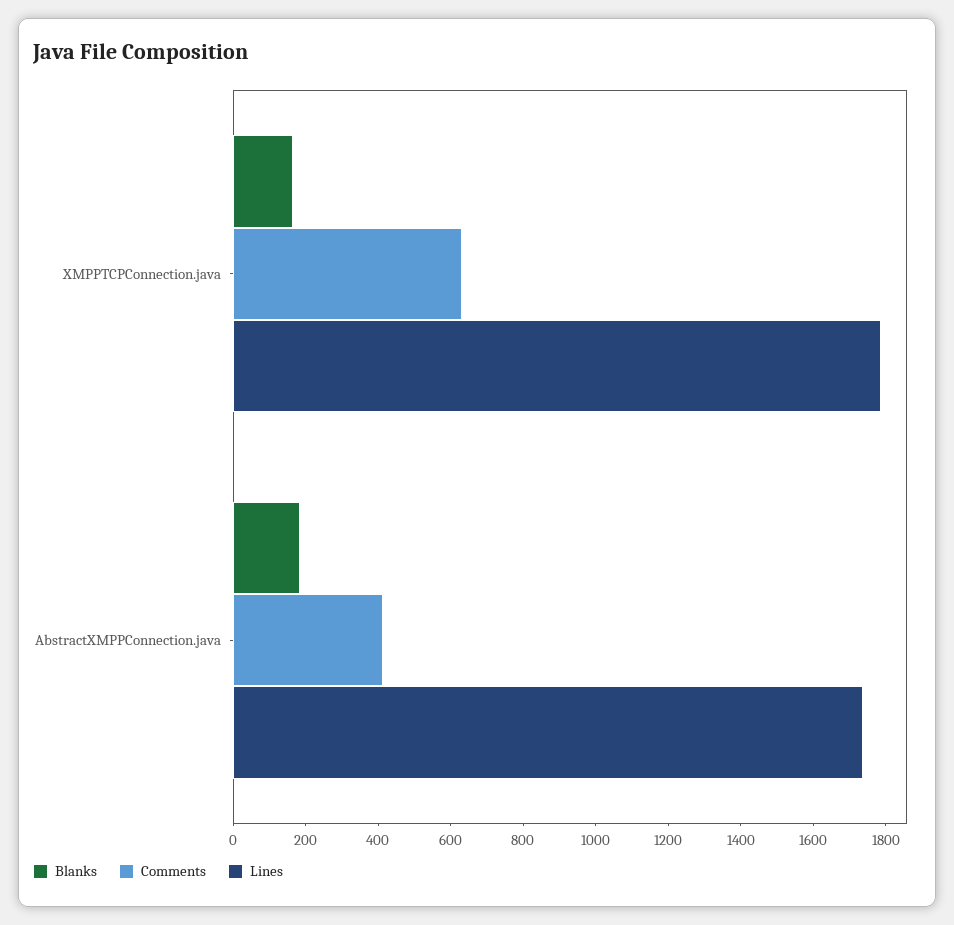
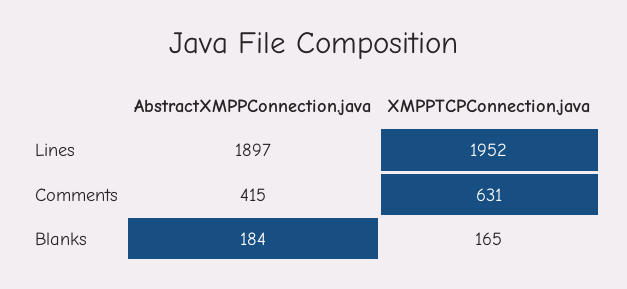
  {
    "Blanks": {
      "XMPPTCPConnection.java": 165,
      "AbstractXMPPConnection.java": 184
    },
    "Comments": {
      "XMPPTCPConnection.java": 631,
      "AbstractXMPPConnection.java": 415
    },
    "Lines": {
-     "XMPPTCPConnection.java": 1800,
+     "XMPPTCPConnection.java": 1952,
-     "AbstractXMPPConnection.java": 1750
+     "AbstractXMPPConnection.java": 1897
    }
  }

